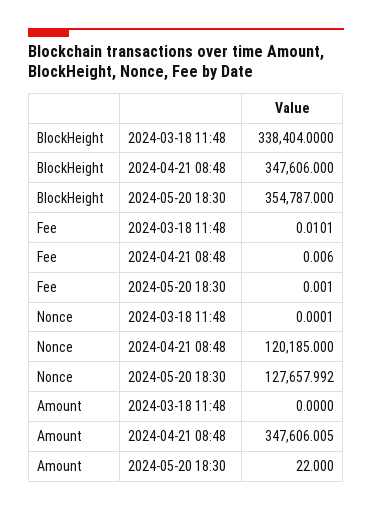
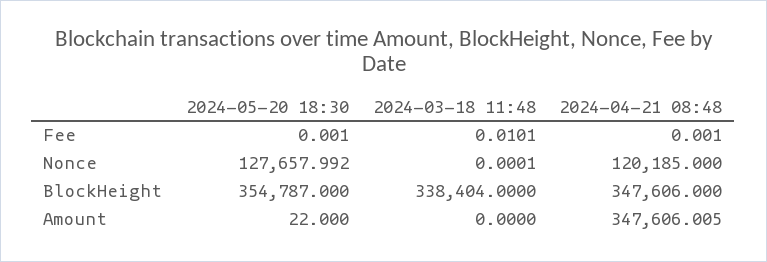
  {
    "BlockHeight": {
      "2024-03-18 11:48": 338404,
      "2024-04-21 08:48": 347606,
      "2024-05-20 18:30": 354787
    },
    "Fee": {
      "2024-03-18 11:48": 0.0101,
-     "2024-04-21 08:48": 0.006,
+     "2024-04-21 08:48": 0.001,
      "2024-05-20 18:30": 0.001
    },
    "Nonce": {
      "2024-03-18 11:48": 0.0001,
      "2024-04-21 08:48": 120185,
      "2024-05-20 18:30": 127657.992
    },
    "Amount": {
      "2024-03-18 11:48": 0,
      "2024-04-21 08:48": 347606.005,
      "2024-05-20 18:30": 22
    }
  }

